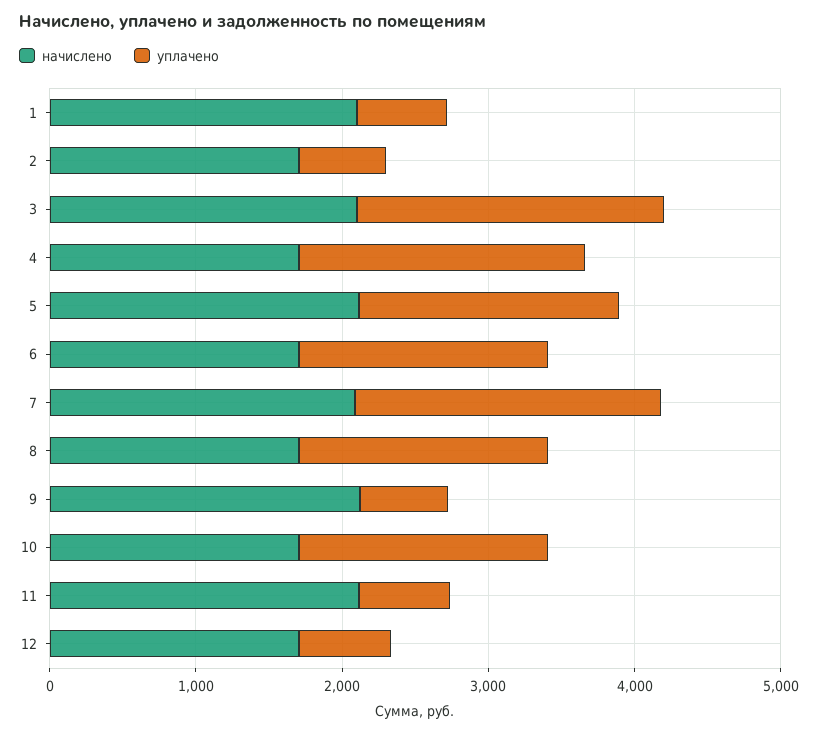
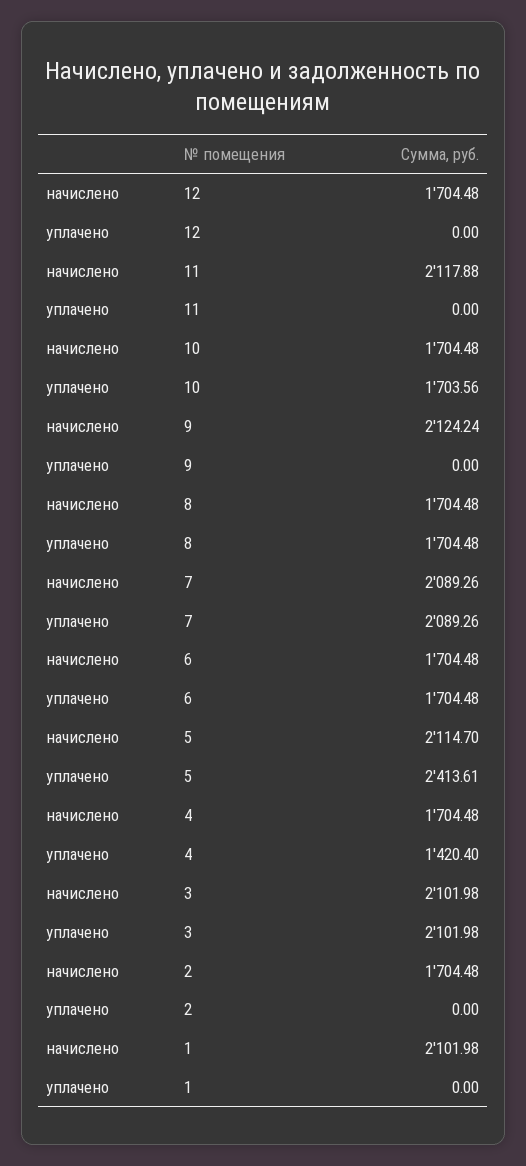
  {
    "начислено": {
      "1": 2101.98,
      "2": 1704.48,
      "3": 2101.98,
      "4": 1704.48,
      "5": 2114.7,
      "6": 1704.48,
      "7": 2089.26,
      "8": 1704.48,
      "9": 2124.24,
      "10": 1704.48,
      "11": 2117.88,
      "12": 1704.48
    },
    "уплачено": {
-     "1": 600,
+     "1": 0,
-     "2": 600,
+     "2": 0,
      "3": 2101.98,
-     "4": 2000,
+     "4": 1420.4,
-     "5": 1800,
+     "5": 2413.61,
      "6": 1704.48,
      "7": 2089.26,
      "8": 1704.48,
-     "9": 600,
+     "9": 0,
      "10": 1703.56,
-     "11": 600,
+     "11": 0,
-     "12": 600
+     "12": 0
    }
  }

